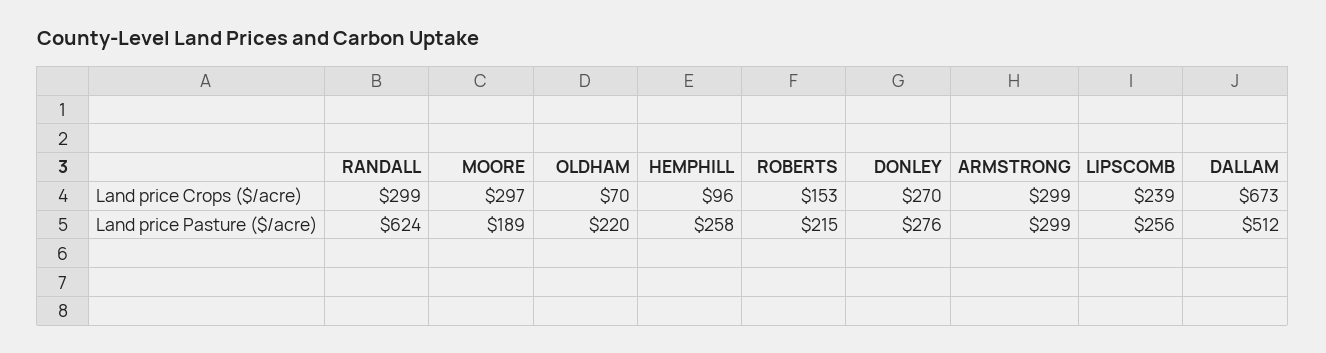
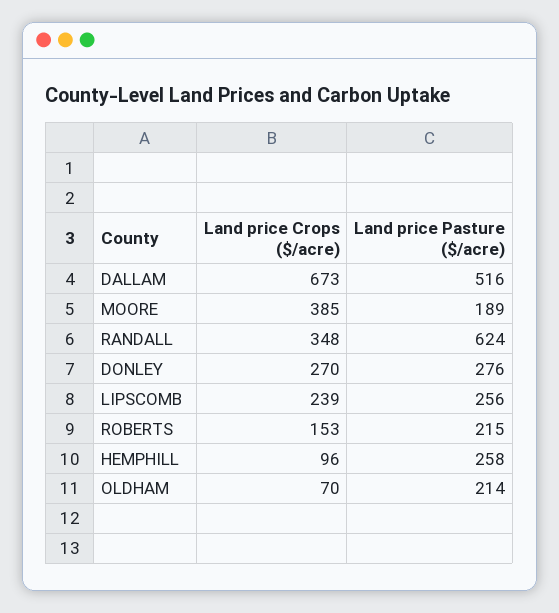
  {
    "RANDALL": {
-     "Land price Crops ($/acre)": 299,
+     "Land price Crops ($/acre)": 348,
      "Land price Pasture ($/acre)": 624
    },
    "MOORE": {
-     "Land price Crops ($/acre)": 297,
+     "Land price Crops ($/acre)": 385,
      "Land price Pasture ($/acre)": 189
    },
    "OLDHAM": {
      "Land price Crops ($/acre)": 70,
-     "Land price Pasture ($/acre)": 220
+     "Land price Pasture ($/acre)": 214
    },
    "HEMPHILL": {
      "Land price Crops ($/acre)": 96,
      "Land price Pasture ($/acre)": 258
    },
    "ROBERTS": {
      "Land price Crops ($/acre)": 153,
      "Land price Pasture ($/acre)": 215
    },
    "DONLEY": {
      "Land price Crops ($/acre)": 270,
      "Land price Pasture ($/acre)": 276
    },
-   "ARMSTRONG": {
-     "Land price Crops ($/acre)": 299,
-     "Land price Pasture ($/acre)": 299
-   },
    "LIPSCOMB": {
      "Land price Crops ($/acre)": 239,
      "Land price Pasture ($/acre)": 256
    },
    "DALLAM": {
      "Land price Crops ($/acre)": 673,
-     "Land price Pasture ($/acre)": 512
+     "Land price Pasture ($/acre)": 516
    }
  }

